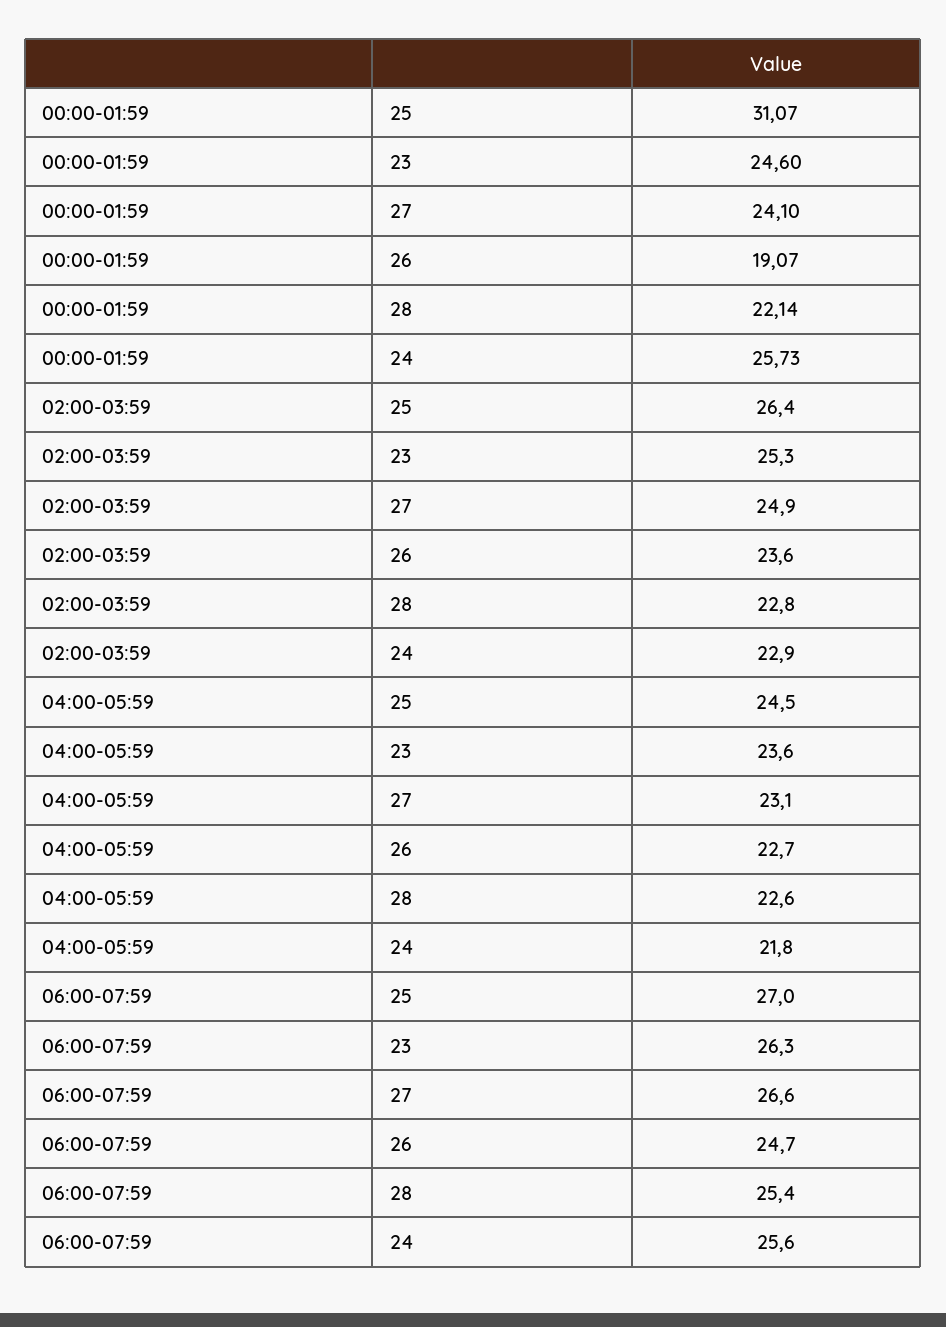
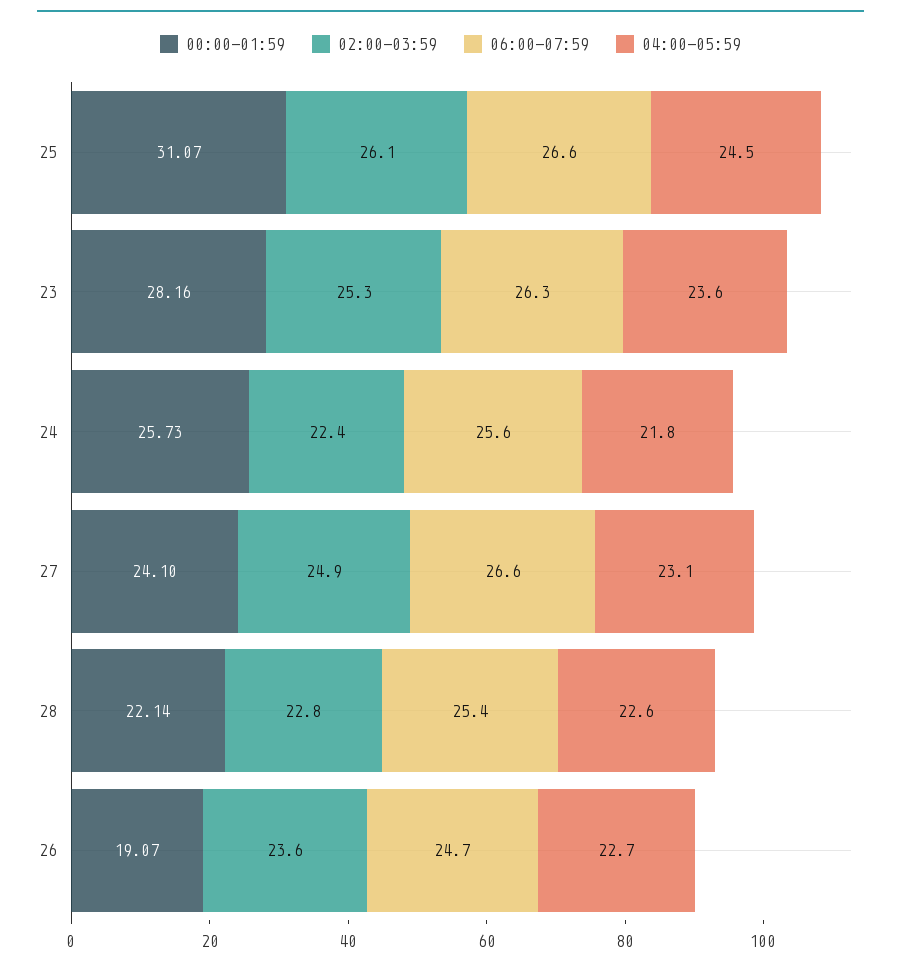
  {
    "00:00-01:59": {
      "25": 31.07,
-     "23": 24.6,
+     "23": 28.16,
      "27": 24.1,
      "26": 19.07,
      "28": 22.14,
      "24": 25.73
    },
    "02:00-03:59": {
-     "25": 26.4,
+     "25": 26.1,
      "23": 25.3,
      "27": 24.9,
      "26": 23.6,
      "28": 22.8,
-     "24": 22.9
+     "24": 22.4
    },
    "04:00-05:59": {
      "25": 24.5,
      "23": 23.6,
      "27": 23.1,
      "26": 22.7,
      "28": 22.6,
      "24": 21.8
    },
    "06:00-07:59": {
-     "25": 27,
+     "25": 26.6,
      "23": 26.3,
      "27": 26.6,
      "26": 24.7,
      "28": 25.4,
      "24": 25.6
    }
  }

